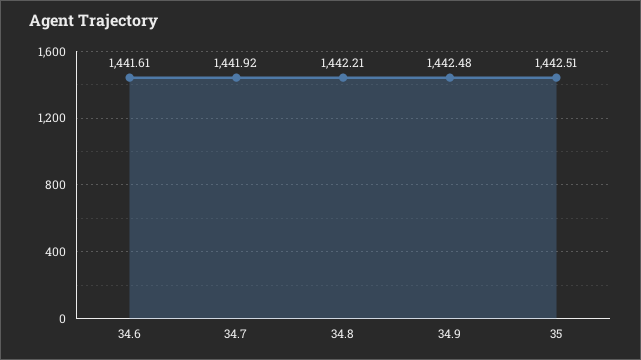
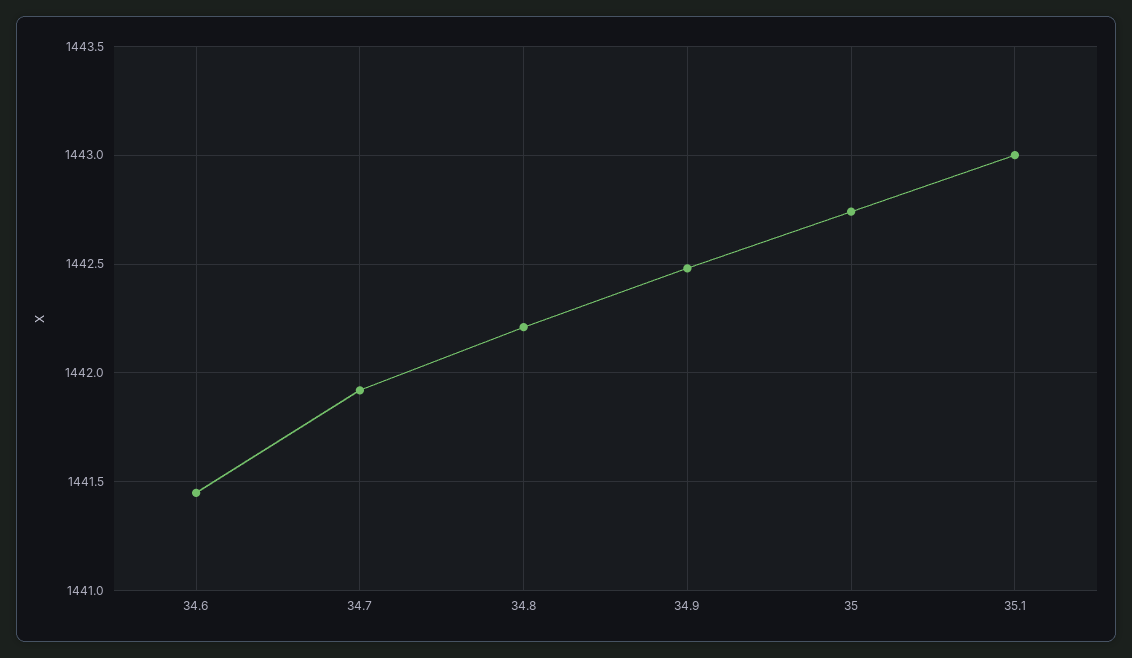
  {
-   "34.6": 1441.61,
+   "34.6": 1441.45,
    "34.7": 1441.92,
    "34.8": 1442.21,
    "34.9": 1442.48,
-   "35": 1442.51
+   "35": 1442.75,
+   "35.1": 1443
  }

